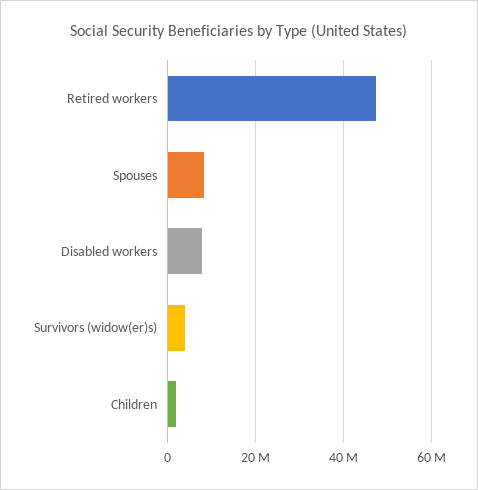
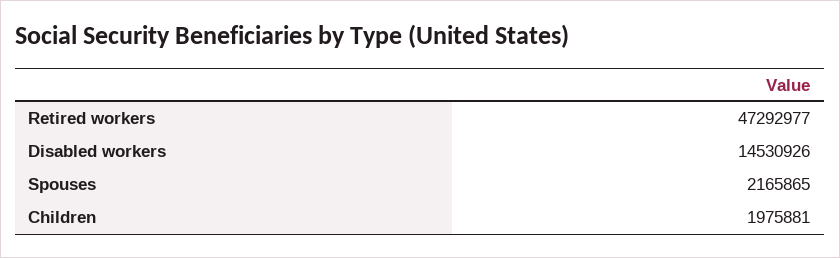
  {
    "Retired workers": 47292977,
-   "Spouses": 8000000,
+   "Spouses": 2165865,
-   "Disabled workers": 8000000,
+   "Disabled workers": 14530926,
-   "Survivors (widow(er)s)": 4000000,
    "Children": 1975881
  }

